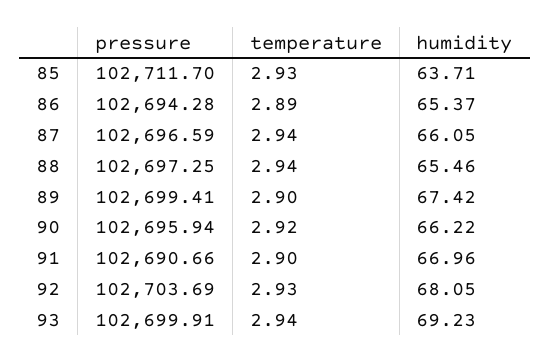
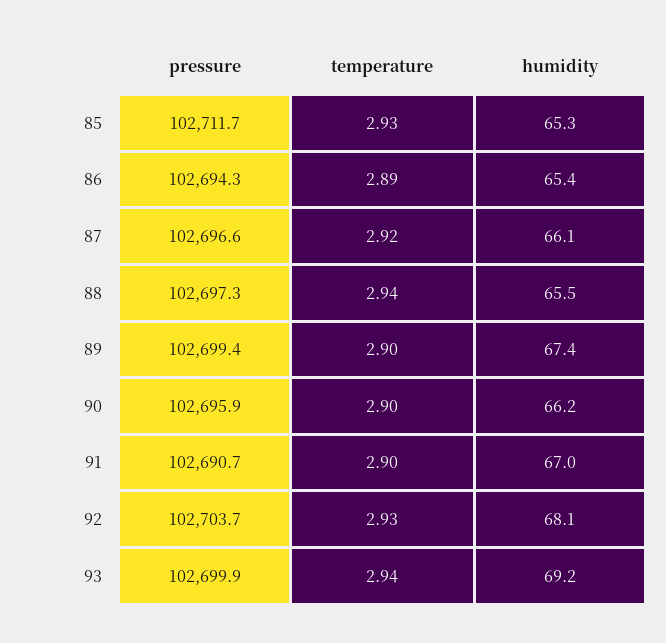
  {
    "pressure": {
      "85": 102711.7,
      "86": 102694.28,
      "87": 102696.59,
      "88": 102697.25,
      "89": 102699.41,
      "90": 102695.94,
      "91": 102690.66,
      "92": 102703.69,
      "93": 102699.91
    },
    "temperature": {
      "85": 2.93,
      "86": 2.89,
-     "87": 2.94,
+     "87": 2.92,
      "88": 2.94,
      "89": 2.9,
-     "90": 2.92,
+     "90": 2.9,
      "91": 2.9,
      "92": 2.93,
      "93": 2.94
    },
    "humidity": {
-     "85": 63.71,
+     "85": 65.3,
      "86": 65.37,
      "87": 66.05,
      "88": 65.46,
      "89": 67.42,
      "90": 66.22,
      "91": 66.96,
      "92": 68.05,
      "93": 69.23
    }
  }

